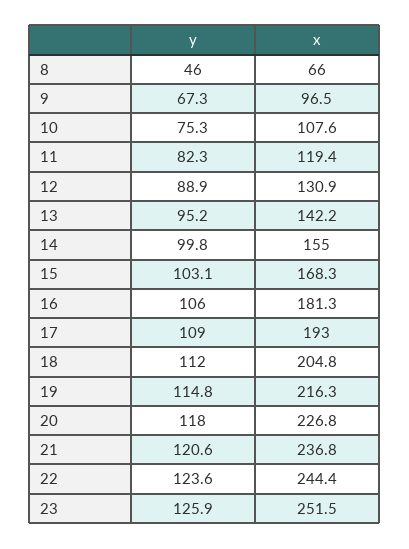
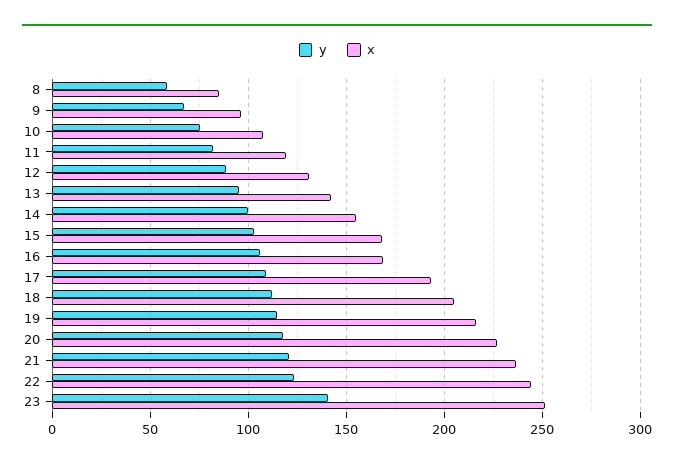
  {
    "y": {
-     "8": 46,
+     "8": 60,
      "9": 67.3,
      "10": 75.3,
      "11": 82.3,
      "12": 88.9,
      "13": 95.2,
      "14": 99.8,
      "15": 103.1,
      "16": 106,
      "17": 109,
      "18": 112,
      "19": 114.8,
      "20": 118,
      "21": 120.6,
      "22": 123.6,
-     "23": 125.9
+     "23": 140
    },
    "x": {
-     "8": 66,
+     "8": 85,
      "9": 96.5,
      "10": 107.6,
      "11": 119.4,
      "12": 130.9,
      "13": 142.2,
      "14": 155,
      "15": 168.3,
-     "16": 181.3,
+     "16": 170,
      "17": 193,
      "18": 204.8,
      "19": 216.3,
      "20": 226.8,
      "21": 236.8,
      "22": 244.4,
      "23": 251.5
    }
  }

